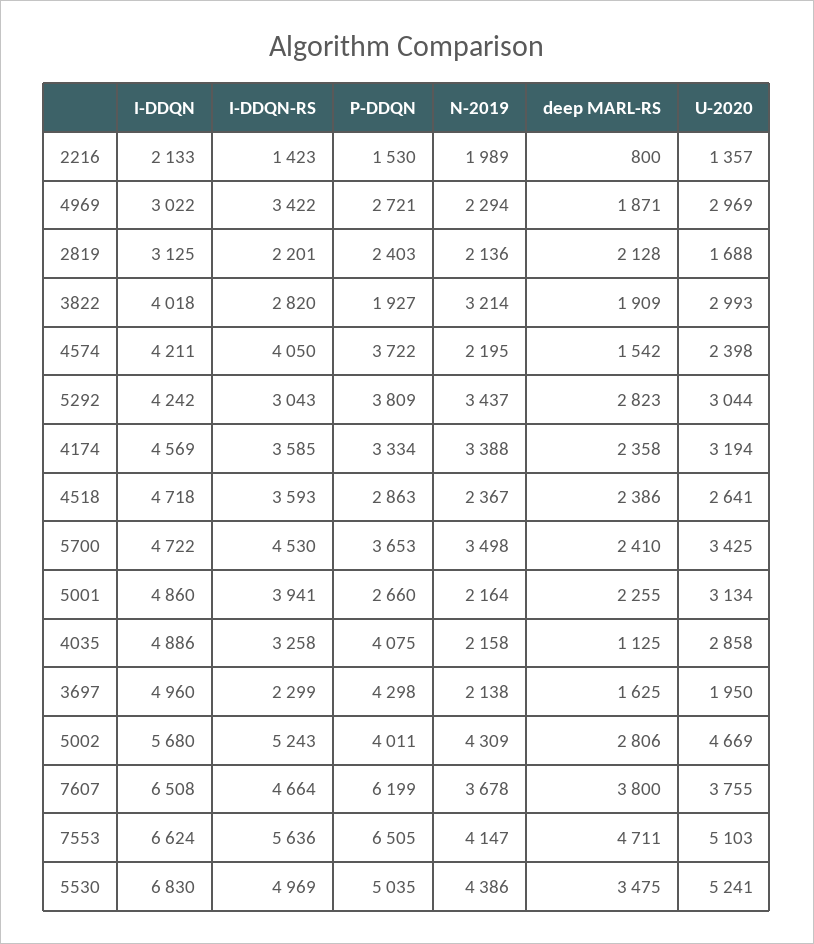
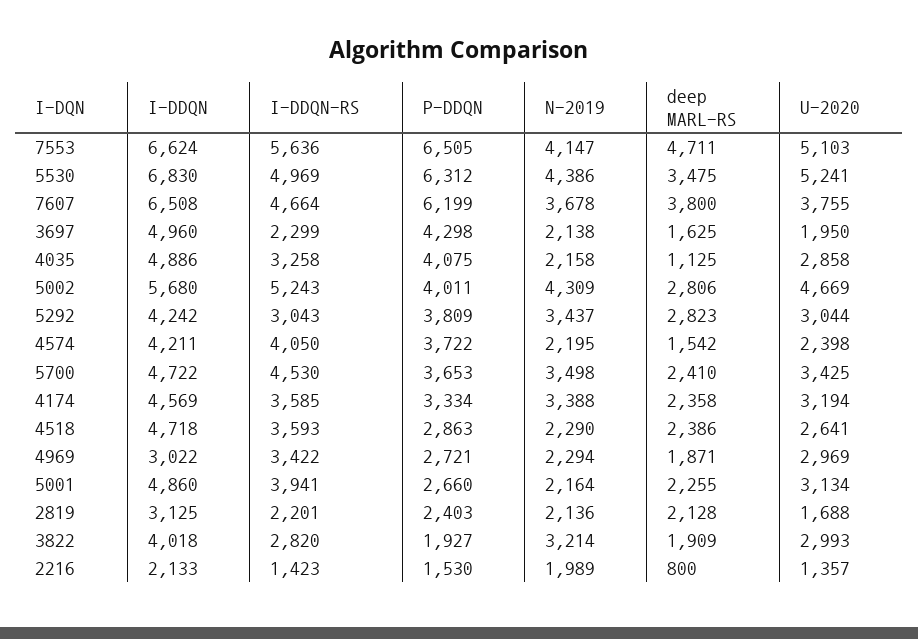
  {
    "I-DDQN": {
      "2216": 2133,
      "4969": 3022,
      "2819": 3125,
      "3822": 4018,
      "4574": 4211,
      "5292": 4242,
      "4174": 4569,
      "4518": 4718,
      "5700": 4722,
      "5001": 4860,
      "4035": 4886,
      "3697": 4960,
      "5002": 5680,
      "7607": 6508,
      "7553": 6624,
      "5530": 6830
    },
    "I-DDQN-RS": {
      "2216": 1423,
      "4969": 3422,
      "2819": 2201,
      "3822": 2820,
      "4574": 4050,
      "5292": 3043,
      "4174": 3585,
      "4518": 3593,
      "5700": 4530,
      "5001": 3941,
      "4035": 3258,
      "3697": 2299,
      "5002": 5243,
      "7607": 4664,
      "7553": 5636,
      "5530": 4969
    },
    "P-DDQN": {
      "2216": 1530,
      "4969": 2721,
      "2819": 2403,
      "3822": 1927,
      "4574": 3722,
      "5292": 3809,
      "4174": 3334,
      "4518": 2863,
      "5700": 3653,
      "5001": 2660,
      "4035": 4075,
      "3697": 4298,
      "5002": 4011,
      "7607": 6199,
      "7553": 6505,
-     "5530": 5035
+     "5530": 6312
    },
    "N-2019": {
      "2216": 1989,
      "4969": 2294,
      "2819": 2136,
      "3822": 3214,
      "4574": 2195,
      "5292": 3437,
      "4174": 3388,
-     "4518": 2367,
+     "4518": 2290,
      "5700": 3498,
      "5001": 2164,
      "4035": 2158,
      "3697": 2138,
      "5002": 4309,
      "7607": 3678,
      "7553": 4147,
      "5530": 4386
    },
    "deep MARL-RS": {
      "2216": 800,
      "4969": 1871,
      "2819": 2128,
      "3822": 1909,
      "4574": 1542,
      "5292": 2823,
      "4174": 2358,
      "4518": 2386,
      "5700": 2410,
      "5001": 2255,
      "4035": 1125,
      "3697": 1625,
      "5002": 2806,
      "7607": 3800,
      "7553": 4711,
      "5530": 3475
    },
    "U-2020": {
      "2216": 1357,
      "4969": 2969,
      "2819": 1688,
      "3822": 2993,
      "4574": 2398,
      "5292": 3044,
      "4174": 3194,
      "4518": 2641,
      "5700": 3425,
      "5001": 3134,
      "4035": 2858,
      "3697": 1950,
      "5002": 4669,
      "7607": 3755,
      "7553": 5103,
      "5530": 5241
    }
  }

